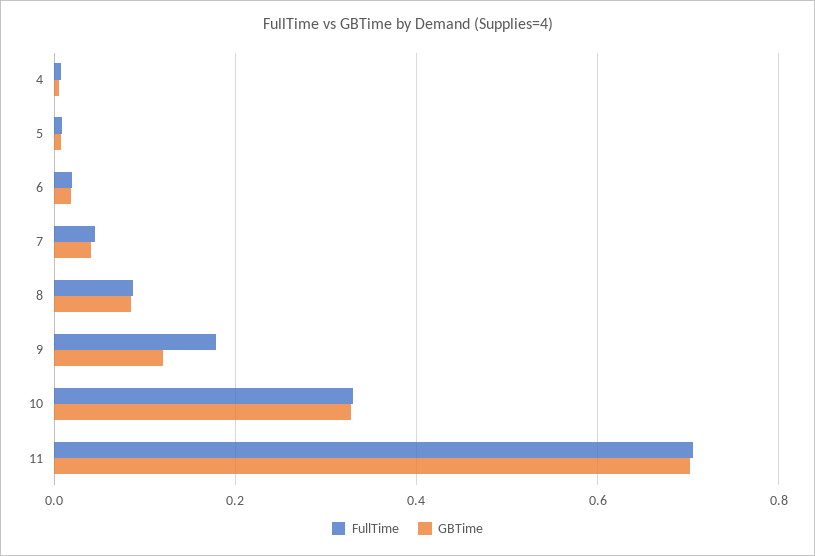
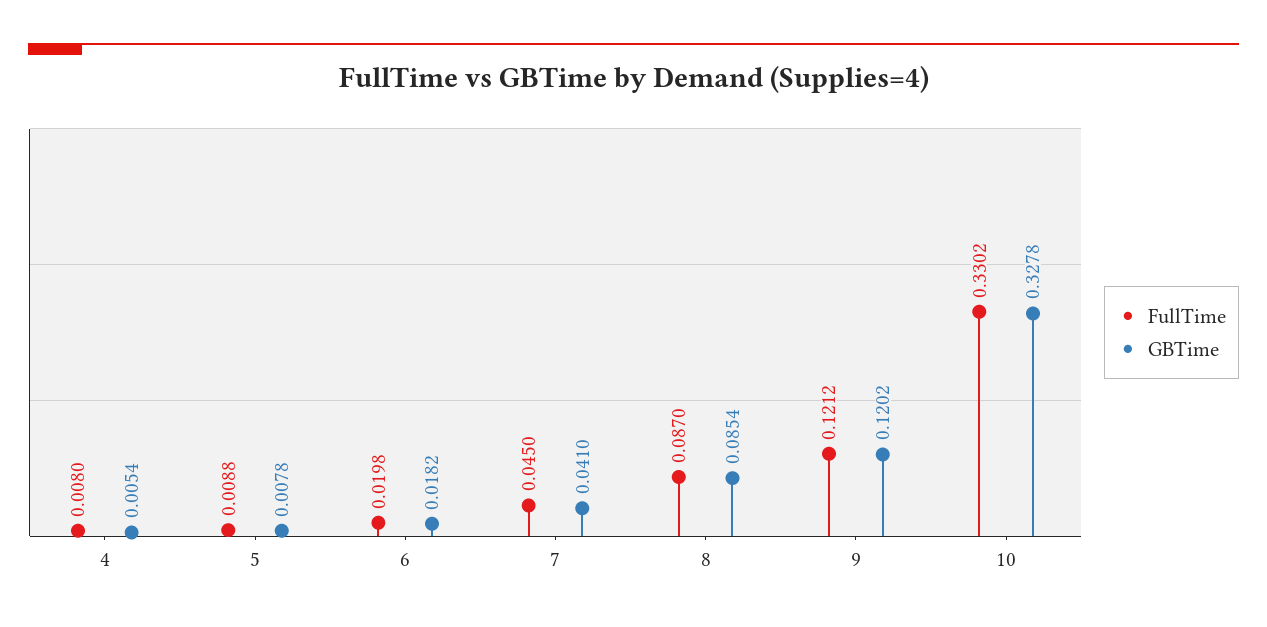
  {
    "FullTime": {
      "4": 0.008,
      "5": 0.0088,
      "6": 0.0198,
      "7": 0.045,
      "8": 0.087,
-     "9": 0.18,
+     "9": 0.1212,
-     "10": 0.3302,
+     "10": 0.3302
-     "11": 0.7
    },
    "GBTime": {
      "4": 0.0054,
      "5": 0.0078,
      "6": 0.0182,
      "7": 0.041,
      "8": 0.0854,
      "9": 0.1202,
-     "10": 0.3278,
+     "10": 0.3278
-     "11": 0.7
    }
  }

